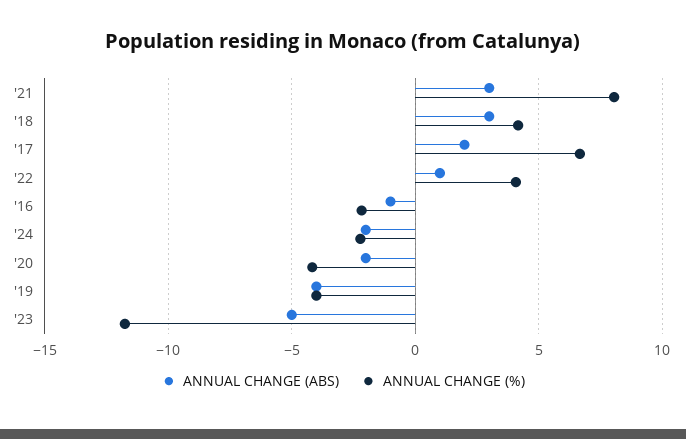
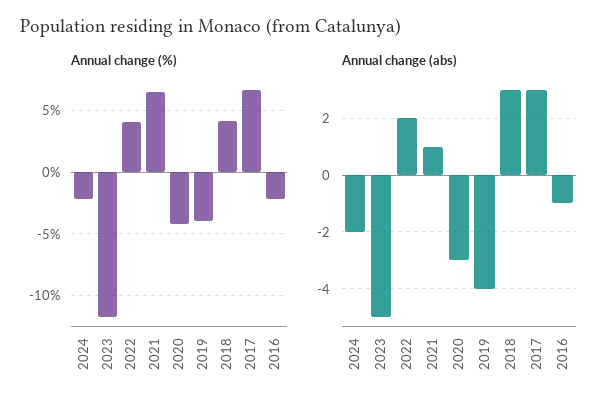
  {
    "ANNUAL CHANGE (ABS)": {
-     "'21": 3,
+     "'21": 1,
      "'18": 3,
-     "'17": 2,
+     "'17": 3,
-     "'22": 1,
+     "'22": 2,
      "'16": -1,
      "'24": -2,
-     "'20": -2,
+     "'20": -3,
      "'19": -4,
      "'23": -5
    },
    "ANNUAL CHANGE (%)": {
-     "'21": 8,
+     "'21": 6.5,
      "'18": 4,
      "'17": 6.5,
      "'22": 4,
      "'16": -2,
      "'24": -2,
      "'20": -4,
      "'19": -4,
      "'23": -12
    }
  }

